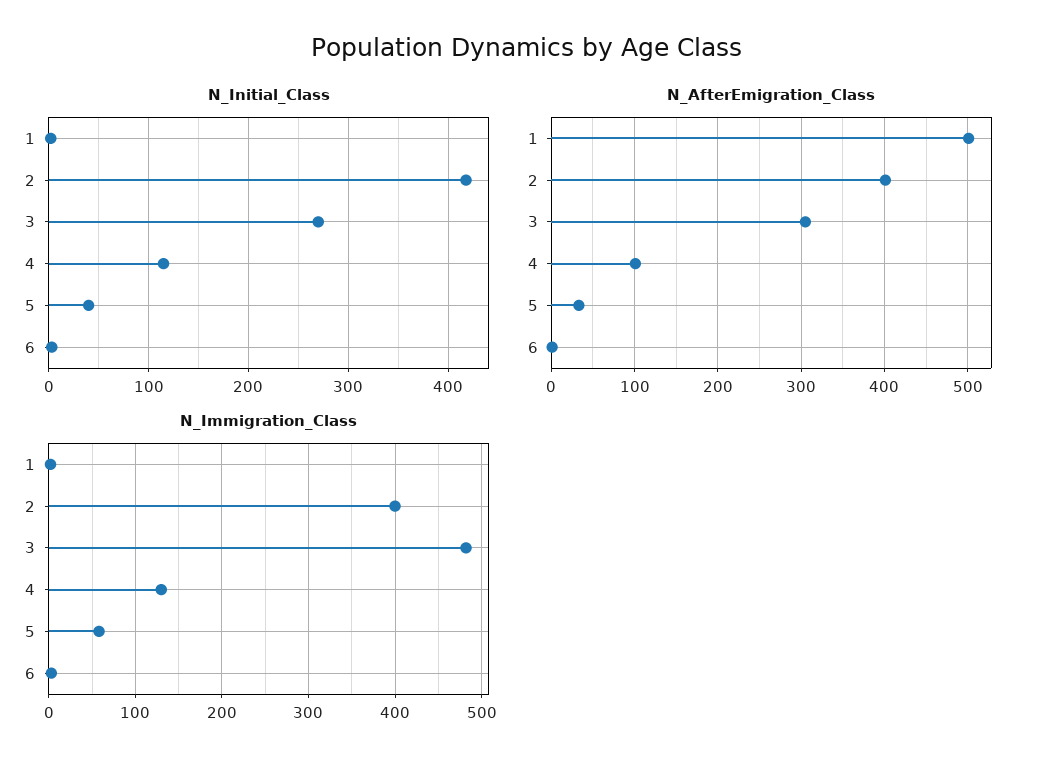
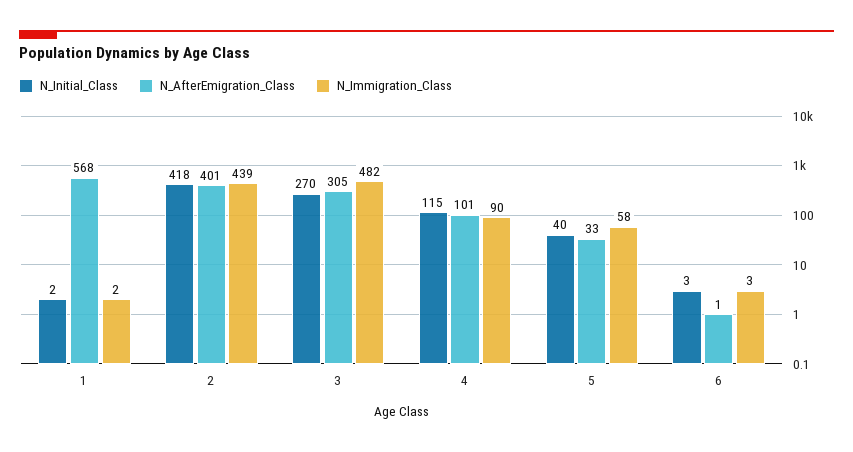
  {
    "N_Initial_Class": {
      "1": 2,
      "2": 418,
      "3": 270,
      "4": 115,
      "5": 40,
      "6": 3
    },
    "N_AfterEmigration_Class": {
-     "1": 500,
+     "1": 568,
      "2": 401,
      "3": 305,
      "4": 101,
      "5": 33,
      "6": 1
    },
    "N_Immigration_Class": {
      "1": 2,
-     "2": 400,
+     "2": 439,
      "3": 482,
-     "4": 130,
+     "4": 90,
      "5": 58,
      "6": 3
    }
  }

